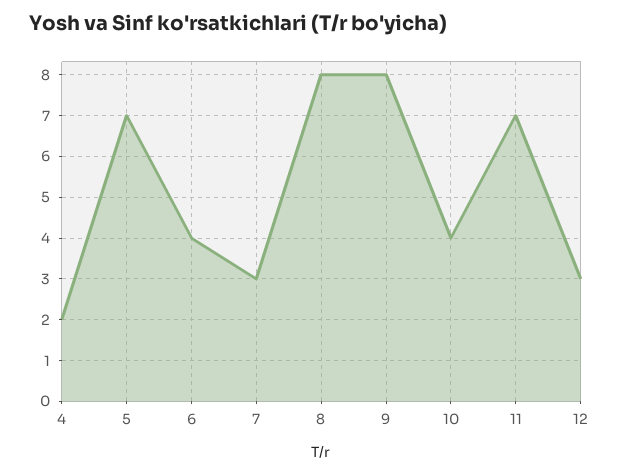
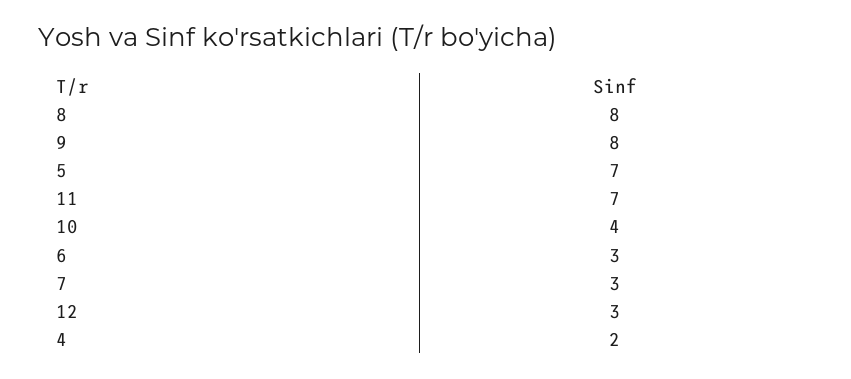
  {
    "4": 2,
    "5": 7,
-   "6": 4,
+   "6": 3,
    "7": 3,
    "8": 8,
    "9": 8,
    "10": 4,
    "11": 7,
    "12": 3
  }

